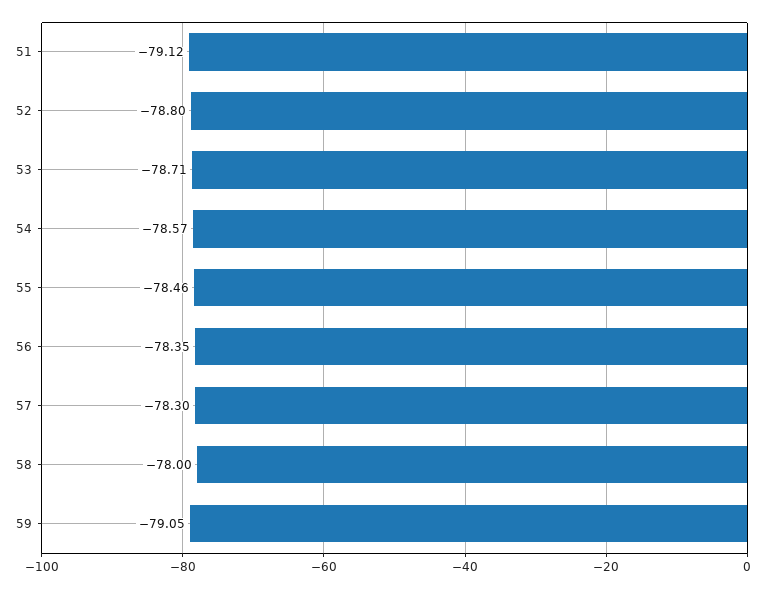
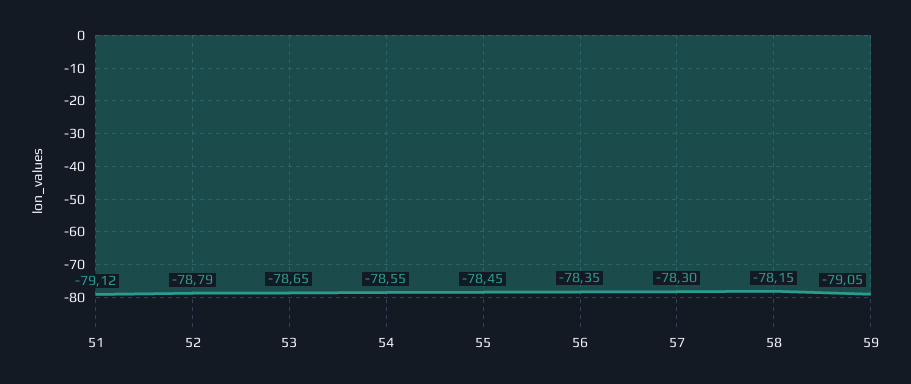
  {
    "51": -79.12,
-   "52": -78.8,
+   "52": -78.79,
-   "53": -78.71,
+   "53": -78.65,
-   "54": -78.57,
+   "54": -78.55,
-   "55": -78.46,
+   "55": -78.45,
    "56": -78.35,
    "57": -78.3,
-   "58": -78,
+   "58": -78.15,
    "59": -79.05
  }

